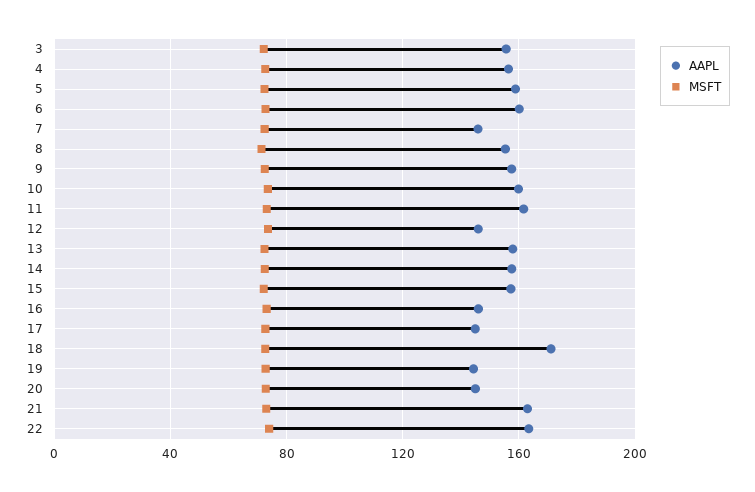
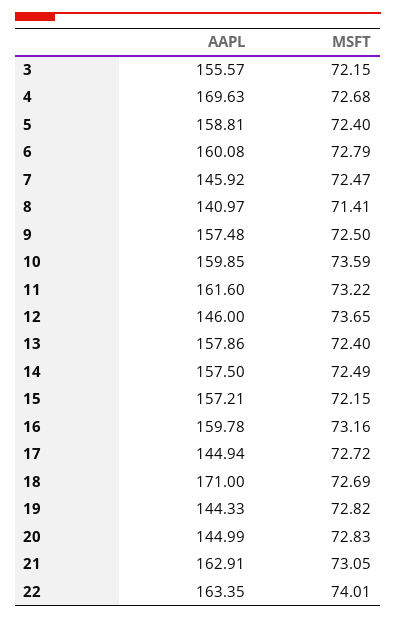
  {
    "AAPL": {
      "3": 155.57,
-     "4": 155,
+     "4": 169.63,
      "5": 158.81,
      "6": 160.08,
      "7": 145.92,
-     "8": 155,
+     "8": 140.97,
      "9": 157.48,
      "10": 159.85,
      "11": 161.6,
      "12": 146,
      "13": 157.86,
      "14": 157.5,
      "15": 157.21,
-     "16": 145,
+     "16": 159.78,
      "17": 144.94,
      "18": 171,
      "19": 144.33,
      "20": 144.99,
      "21": 162.91,
      "22": 163.35
    },
    "MSFT": {
      "3": 72.15,
      "4": 72.68,
      "5": 72.4,
      "6": 72.79,
      "7": 72.47,
      "8": 71.41,
      "9": 72.5,
      "10": 73.59,
      "11": 73.22,
      "12": 73.65,
      "13": 72.4,
      "14": 72.49,
      "15": 72.15,
      "16": 73.16,
      "17": 72.72,
      "18": 72.69,
      "19": 72.82,
      "20": 72.83,
      "21": 73.05,
      "22": 74.01
    }
  }

